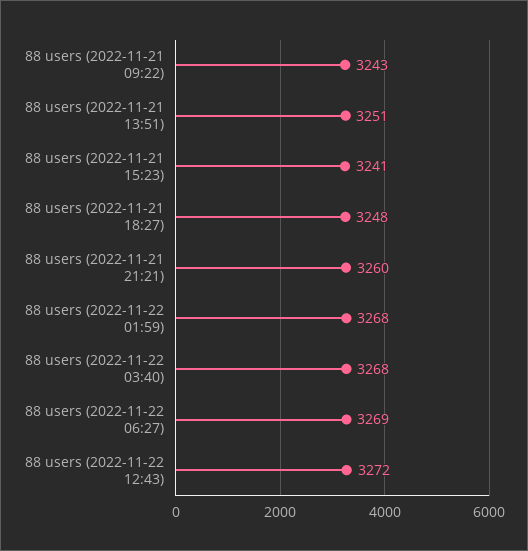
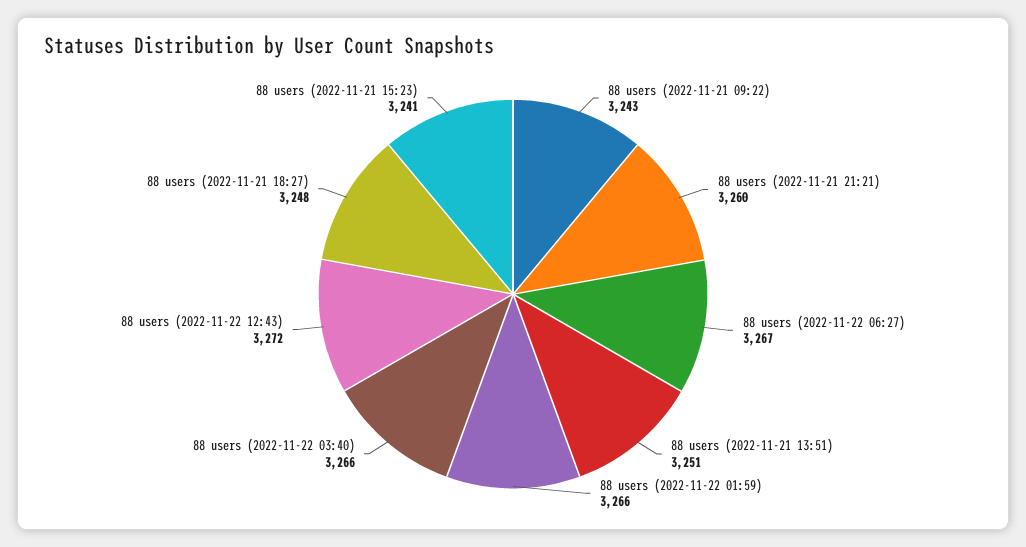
  {
    "88 users (2022-11-21 09:22)": 3243,
    "88 users (2022-11-21 13:51)": 3251,
    "88 users (2022-11-21 15:23)": 3241,
    "88 users (2022-11-21 18:27)": 3248,
    "88 users (2022-11-21 21:21)": 3260,
-   "88 users (2022-11-22 01:59)": 3268,
+   "88 users (2022-11-22 01:59)": 3266,
-   "88 users (2022-11-22 03:40)": 3268,
+   "88 users (2022-11-22 03:40)": 3266,
-   "88 users (2022-11-22 06:27)": 3269,
+   "88 users (2022-11-22 06:27)": 3267,
    "88 users (2022-11-22 12:43)": 3272
  }

